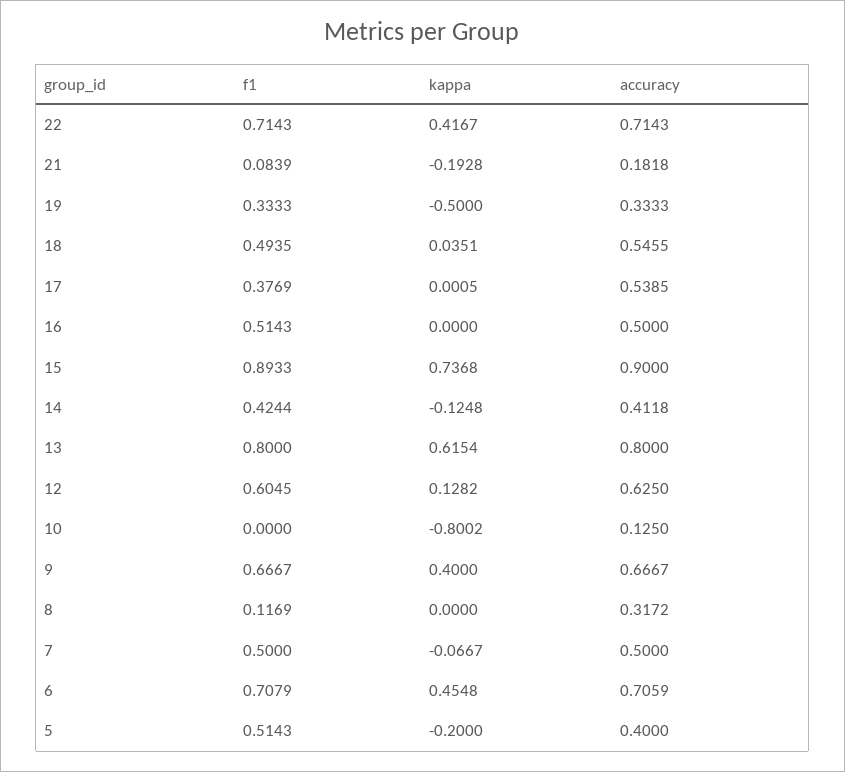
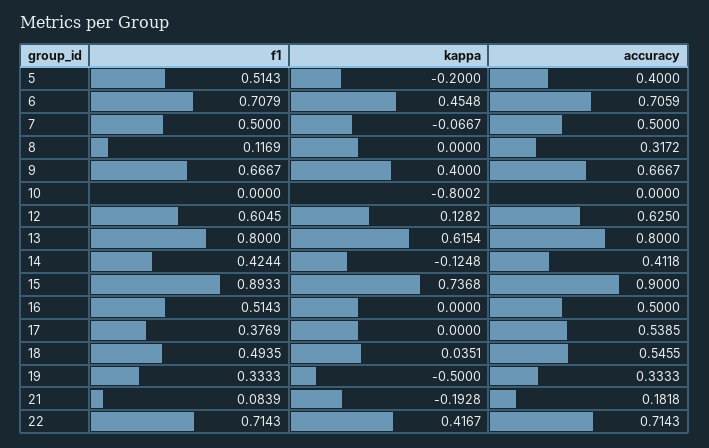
  {
    "f1": {
      "22": 0.7143,
      "21": 0.0839,
      "19": 0.3333,
      "18": 0.4935,
      "17": 0.3769,
      "16": 0.5143,
      "15": 0.8933,
      "14": 0.4244,
      "13": 0.8,
      "12": 0.6045,
      "10": 0,
      "9": 0.6667,
      "8": 0.1169,
      "7": 0.5,
      "6": 0.7079,
      "5": 0.5143
    },
    "kappa": {
      "22": 0.4167,
      "21": -0.1928,
      "19": -0.5,
      "18": 0.0351,
-     "17": 0.0005,
+     "17": 0,
      "16": 0,
      "15": 0.7368,
      "14": -0.1248,
      "13": 0.6154,
      "12": 0.1282,
      "10": -0.8002,
      "9": 0.4,
      "8": 0,
      "7": -0.0667,
      "6": 0.4548,
      "5": -0.2
    },
    "accuracy": {
      "22": 0.7143,
      "21": 0.1818,
      "19": 0.3333,
      "18": 0.5455,
      "17": 0.5385,
      "16": 0.5,
      "15": 0.9,
      "14": 0.4118,
      "13": 0.8,
      "12": 0.625,
-     "10": 0.125,
+     "10": 0,
      "9": 0.6667,
      "8": 0.3172,
      "7": 0.5,
      "6": 0.7059,
      "5": 0.4
    }
  }

